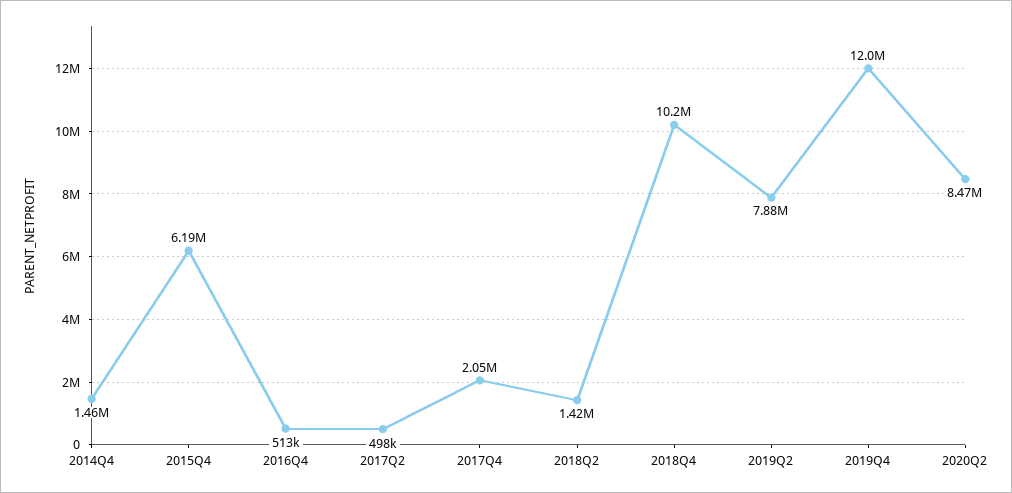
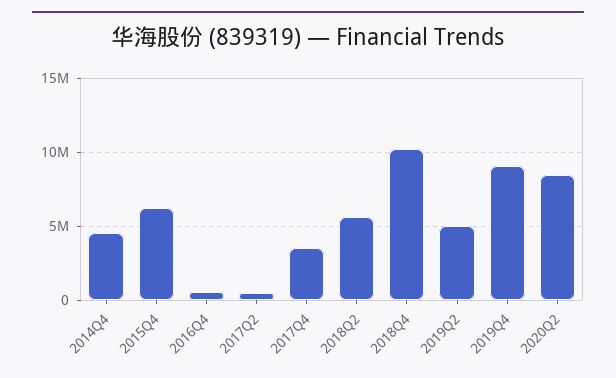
  {
-   "2014Q4": 1460000,
+   "2014Q4": 4500000,
    "2015Q4": 6190000,
    "2016Q4": 513000,
    "2017Q2": 498000,
-   "2017Q4": 2050000,
+   "2017Q4": 3500000,
-   "2018Q2": 1420000,
+   "2018Q2": 5500000,
    "2018Q4": 10200000,
-   "2019Q2": 7880000,
+   "2019Q2": 5000000,
-   "2019Q4": 12000000,
+   "2019Q4": 9000000,
    "2020Q2": 8470000
  }

